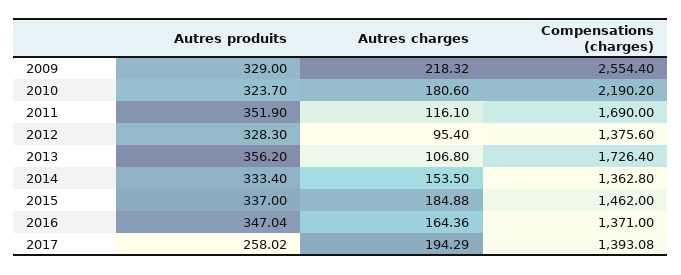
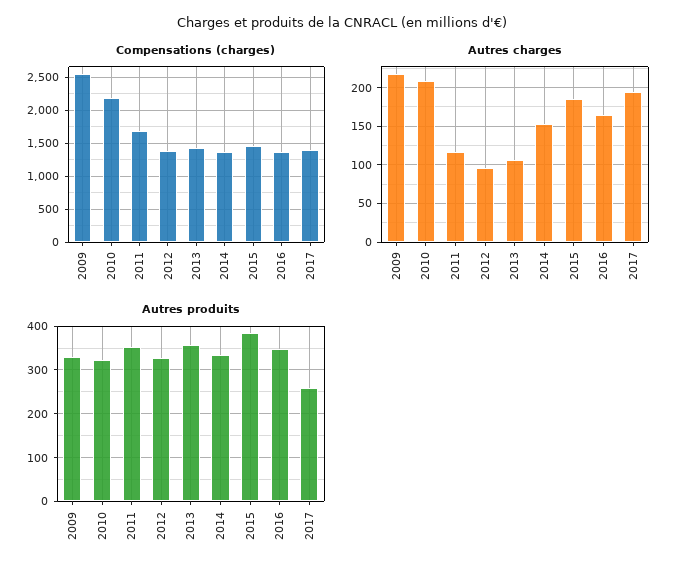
  {
    "Autres produits": {
      "2009": 329,
      "2010": 323.7,
      "2011": 351.9,
      "2012": 328.3,
      "2013": 356.2,
      "2014": 333.4,
-     "2015": 337,
+     "2015": 380,
      "2016": 347.04,
      "2017": 258.02
    },
    "Autres charges": {
      "2009": 218.32,
-     "2010": 180.6,
+     "2010": 210,
      "2011": 116.1,
      "2012": 95.4,
      "2013": 106.8,
      "2014": 153.5,
      "2015": 184.88,
      "2016": 164.36,
      "2017": 194.29
    },
    "Compensations (charges)": {
      "2009": 2554.4,
      "2010": 2190.2,
      "2011": 1690,
      "2012": 1375.6,
-     "2013": 1726.4,
+     "2013": 1400,
      "2014": 1362.8,
      "2015": 1462,
      "2016": 1371,
      "2017": 1393.08
    }
  }

